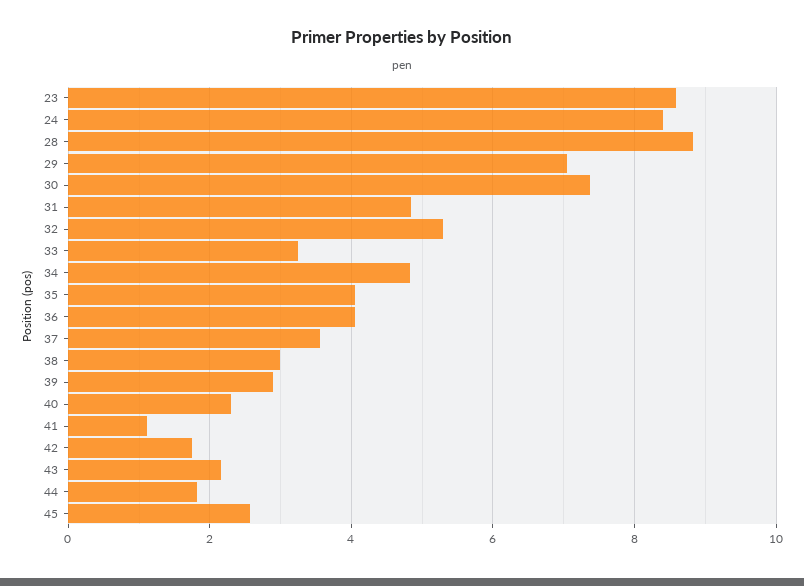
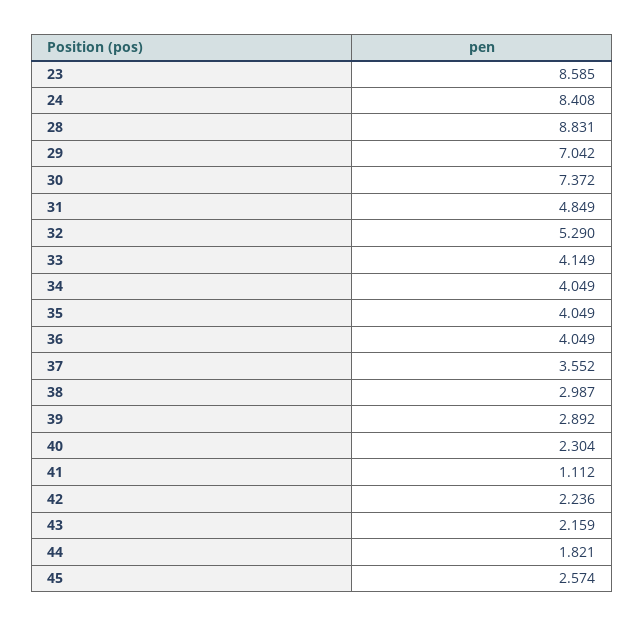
  {
    "23": 8.585,
    "24": 8.408,
    "28": 8.831,
    "29": 7.042,
    "30": 7.372,
    "31": 4.849,
    "32": 5.29,
-   "33": 3.2,
+   "33": 4.149,
-   "34": 4.8,
+   "34": 4.049,
    "35": 4.049,
    "36": 4.049,
    "37": 3.552,
    "38": 2.987,
    "39": 2.892,
    "40": 2.304,
    "41": 1.112,
-   "42": 1.8,
+   "42": 2.236,
    "43": 2.159,
    "44": 1.821,
    "45": 2.574
  }

